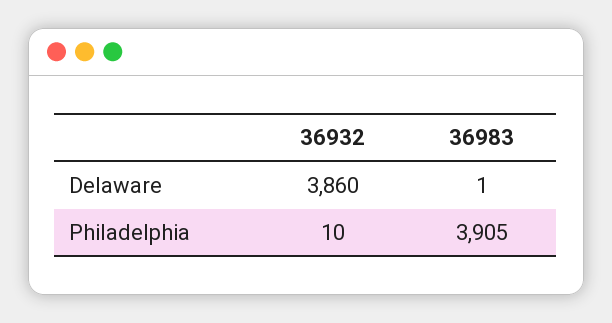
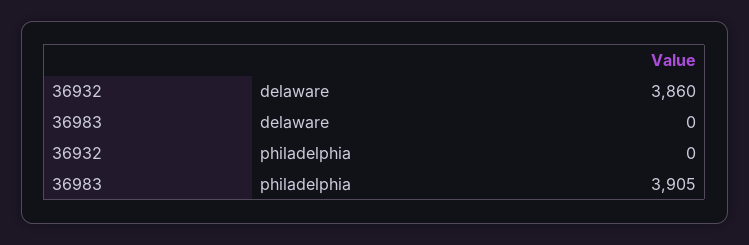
  {
    "36932": {
      "Delaware": 3860,
-     "Philadelphia": 10
+     "Philadelphia": 0
    },
    "36983": {
-     "Delaware": 1,
+     "Delaware": 0,
      "Philadelphia": 3905
    }
  }

